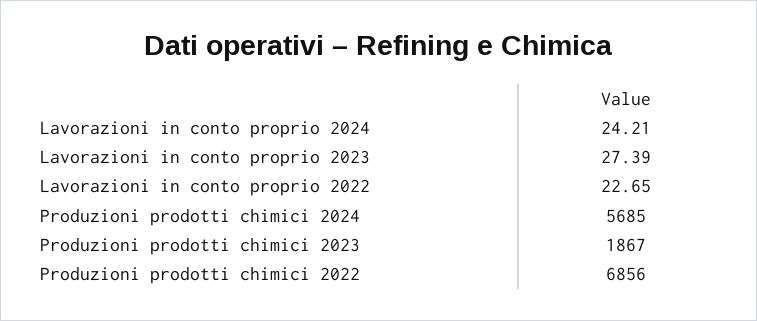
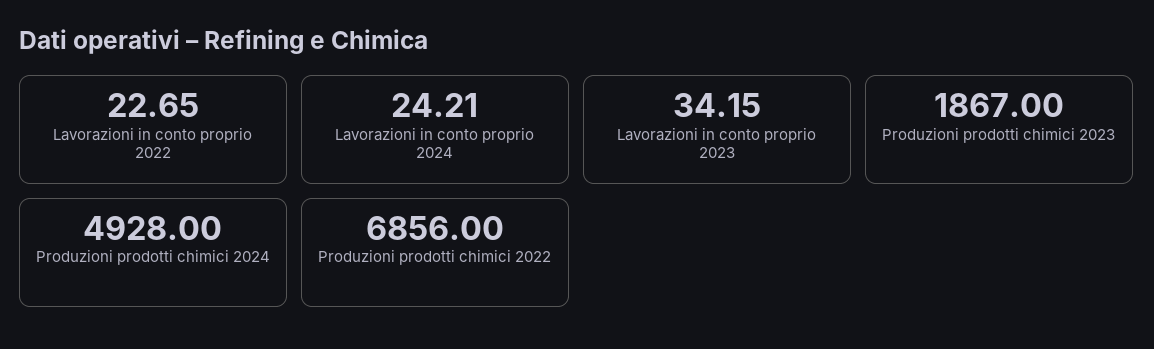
  {
    "Lavorazioni in conto proprio 2024": 24.21,
-   "Lavorazioni in conto proprio 2023": 27.39,
+   "Lavorazioni in conto proprio 2023": 34.15,
    "Lavorazioni in conto proprio 2022": 22.65,
-   "Produzioni prodotti chimici 2024": 5685,
+   "Produzioni prodotti chimici 2024": 4928,
    "Produzioni prodotti chimici 2023": 1867,
    "Produzioni prodotti chimici 2022": 6856
  }

